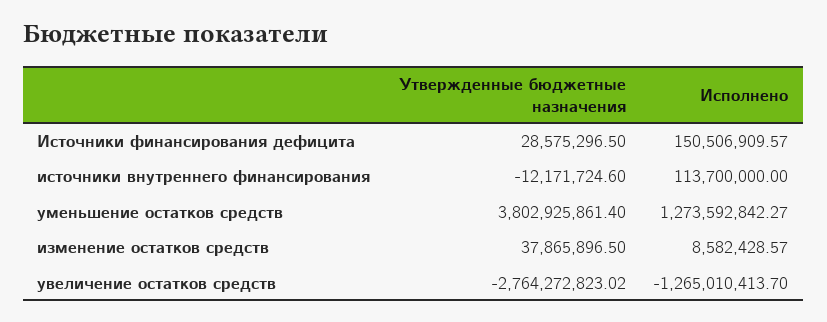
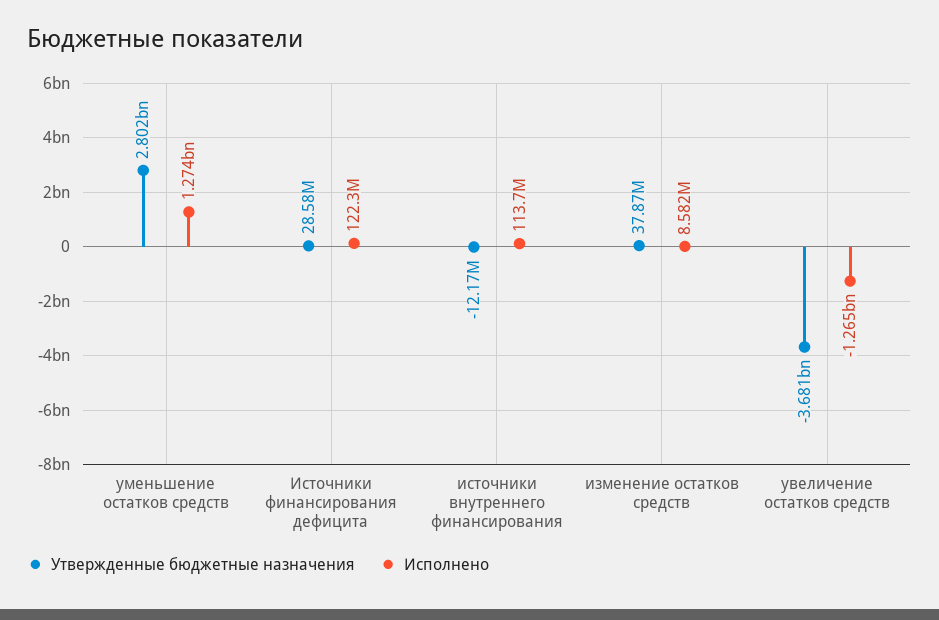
  {
    "Утвержденные бюджетные назначения": {
      "Источники финансирования дефицита": 28575296.5,
      "источники внутреннего финансирования": -12171724.6,
-     "уменьшение остатков средств": 3802925861.4,
+     "уменьшение остатков средств": 2802000000,
      "изменение остатков средств": 37865896.5,
-     "увеличение остатков средств": -2764272823.02
+     "увеличение остатков средств": -3681000000
    },
    "Исполнено": {
-     "Источники финансирования дефицита": 150506909.57,
+     "Источники финансирования дефицита": 122300000,
      "источники внутреннего финансирования": 113700000,
      "уменьшение остатков средств": 1273592842.27,
      "изменение остатков средств": 8582428.57,
      "увеличение остатков средств": -1265010413.7
    }
  }

